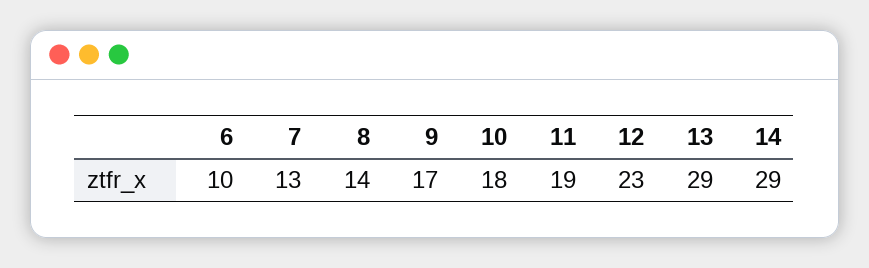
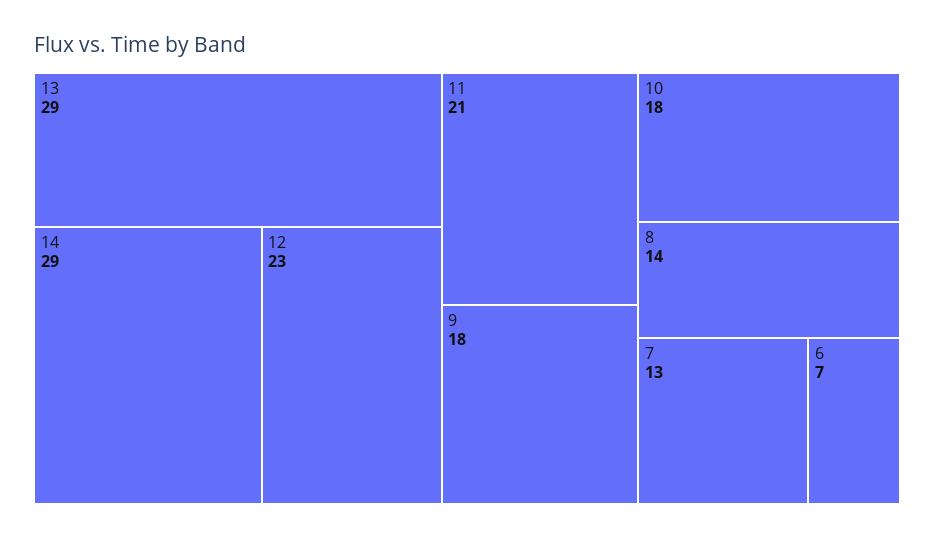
  {
-   "6": 10,
+   "6": 7,
    "7": 13,
    "8": 14,
-   "9": 17,
+   "9": 18,
    "10": 18,
-   "11": 19,
+   "11": 21,
    "12": 23,
    "13": 29,
    "14": 29
  }

